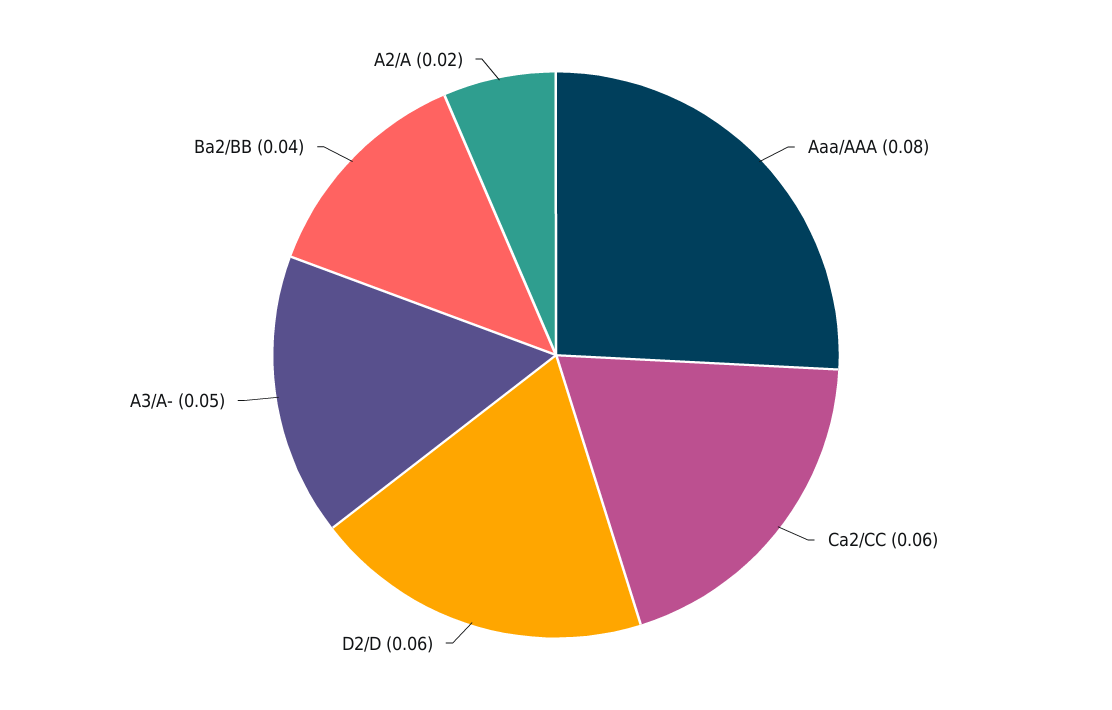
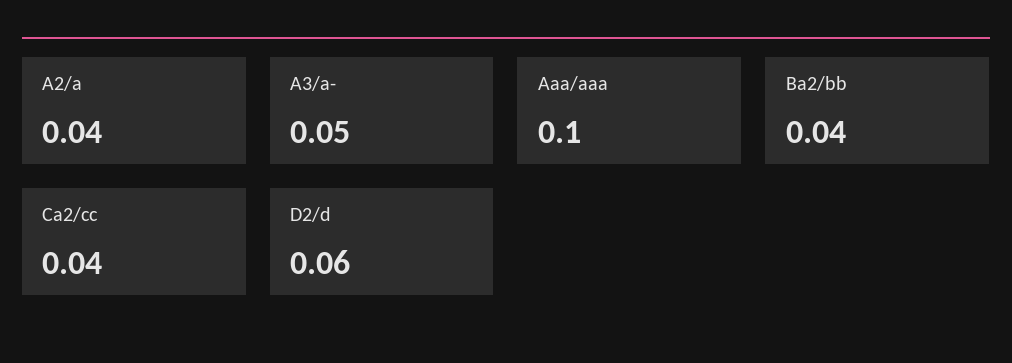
  {
-   "Aaa/AAA": 0.08,
+   "Aaa/AAA": 0.1,
-   "Ca2/CC": 0.06,
+   "Ca2/CC": 0.04,
    "D2/D": 0.06,
    "A3/A-": 0.05,
    "Ba2/BB": 0.04,
-   "A2/A": 0.02
+   "A2/A": 0.04
  }

